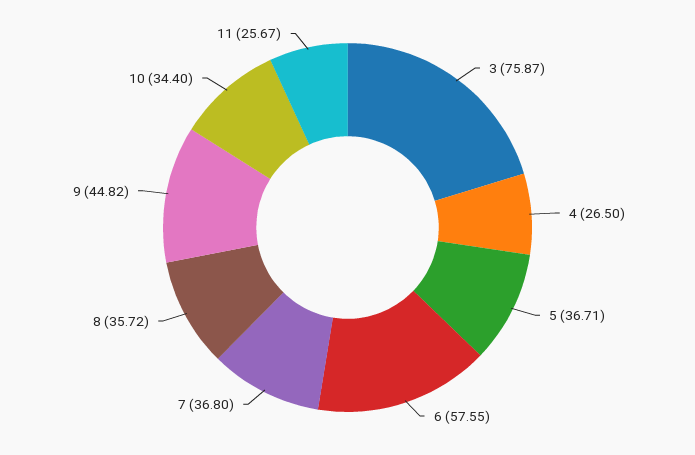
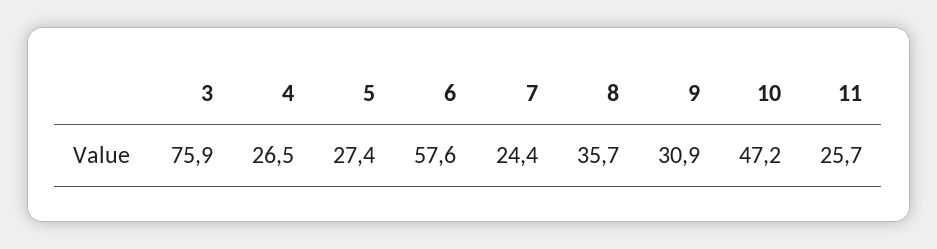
  {
    "3": 75.87,
    "4": 26.5,
-   "5": 36.71,
+   "5": 27.4,
    "6": 57.55,
-   "7": 36.8,
+   "7": 24.4,
    "8": 35.72,
-   "9": 44.82,
+   "9": 30.9,
-   "10": 34.4,
+   "10": 47.2,
    "11": 25.67
  }

